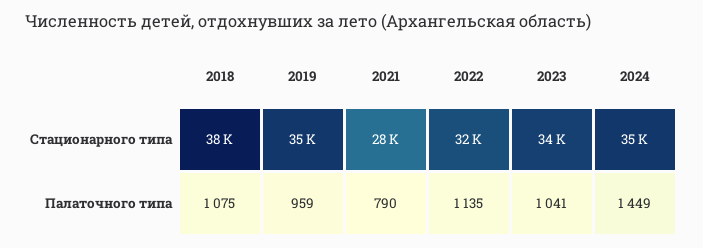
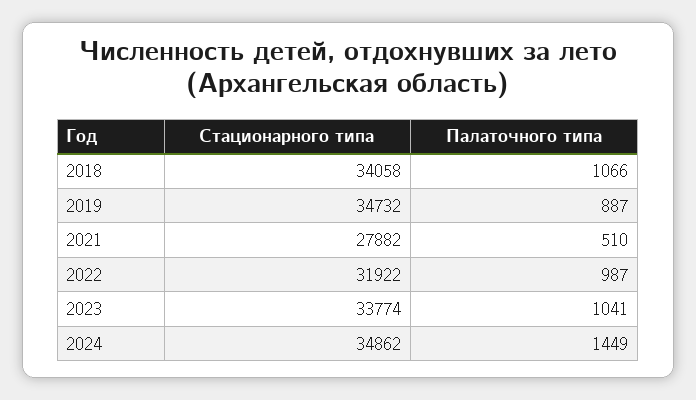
  {
    "2018": {
-     "Стационарного типа": 38000,
+     "Стационарного типа": 34058,
-     "Палаточного типа": 1075
+     "Палаточного типа": 1066
    },
    "2019": {
      "Стационарного типа": 34732,
-     "Палаточного типа": 959
+     "Палаточного типа": 887
    },
    "2021": {
      "Стационарного типа": 27882,
-     "Палаточного типа": 790
+     "Палаточного типа": 510
    },
    "2022": {
      "Стационарного типа": 31922,
-     "Палаточного типа": 1135
+     "Палаточного типа": 987
    },
    "2023": {
      "Стационарного типа": 33774,
      "Палаточного типа": 1041
    },
    "2024": {
      "Стационарного типа": 34862,
      "Палаточного типа": 1449
    }
  }

